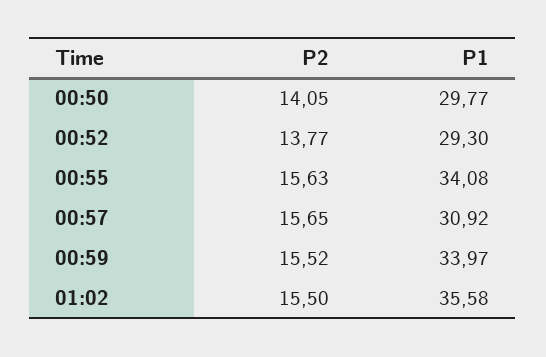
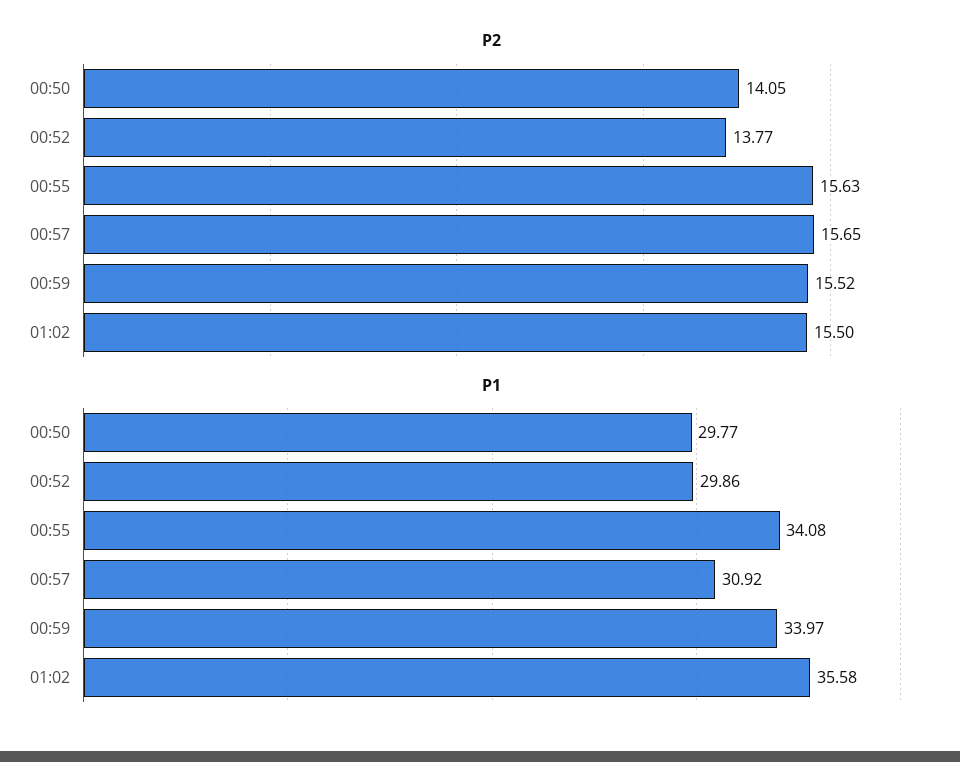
  {
    "P2": {
      "00:50": 14.05,
      "00:52": 13.77,
      "00:55": 15.63,
      "00:57": 15.65,
      "00:59": 15.52,
      "01:02": 15.5
    },
    "P1": {
      "00:50": 29.77,
-     "00:52": 29.3,
+     "00:52": 29.86,
      "00:55": 34.08,
      "00:57": 30.92,
      "00:59": 33.97,
      "01:02": 35.58
    }
  }

